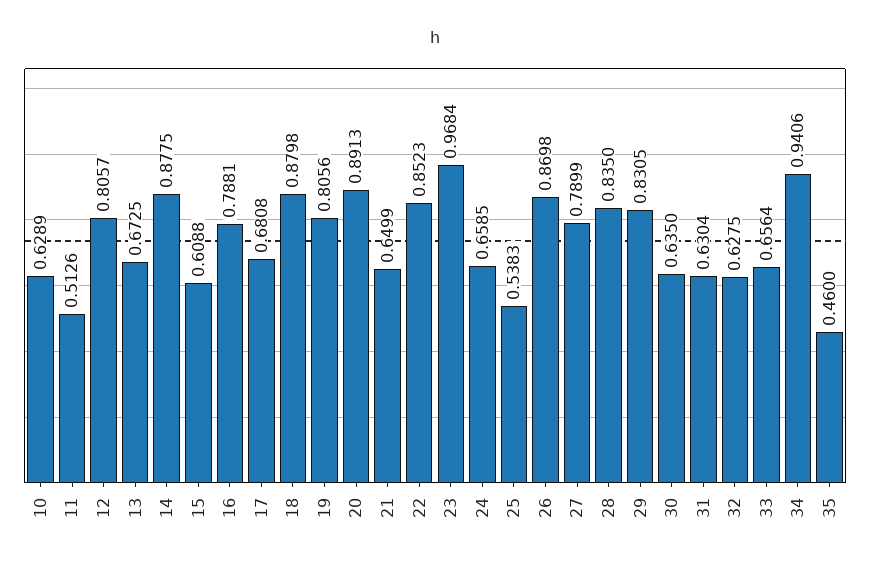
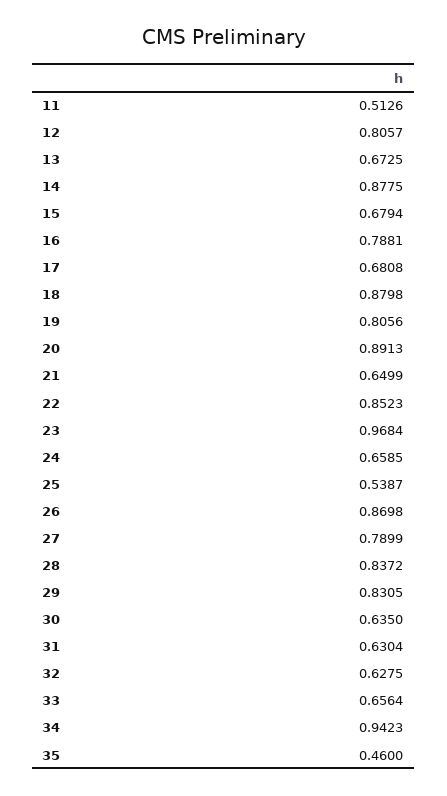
  {
-   "10": 0.6289,
    "11": 0.5126,
    "12": 0.8057,
    "13": 0.6725,
    "14": 0.8775,
-   "15": 0.6088,
+   "15": 0.6794,
    "16": 0.7881,
    "17": 0.6808,
    "18": 0.8798,
    "19": 0.8056,
    "20": 0.8913,
    "21": 0.6499,
    "22": 0.8523,
    "23": 0.9684,
    "24": 0.6585,
-   "25": 0.5383,
+   "25": 0.5387,
    "26": 0.8698,
    "27": 0.7899,
-   "28": 0.835,
+   "28": 0.8372,
    "29": 0.8305,
    "30": 0.635,
    "31": 0.6304,
    "32": 0.6275,
    "33": 0.6564,
-   "34": 0.9406,
+   "34": 0.9423,
    "35": 0.46
  }

